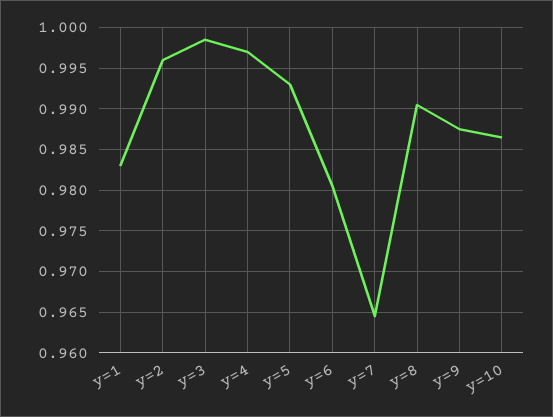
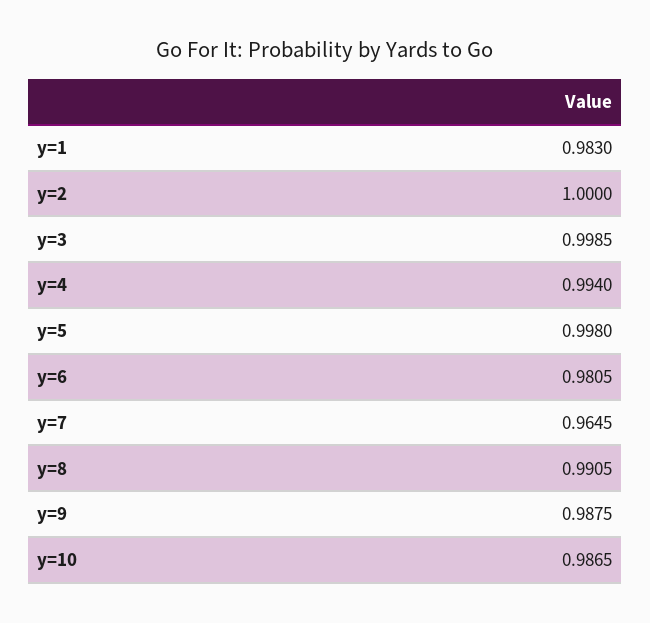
  {
    "y=1": 0.983,
-   "y=2": 0.996,
+   "y=2": 1,
    "y=3": 0.9985,
-   "y=4": 0.997,
+   "y=4": 0.994,
-   "y=5": 0.993,
+   "y=5": 0.998,
    "y=6": 0.9805,
    "y=7": 0.9645,
    "y=8": 0.9905,
    "y=9": 0.9875,
    "y=10": 0.9865
  }

